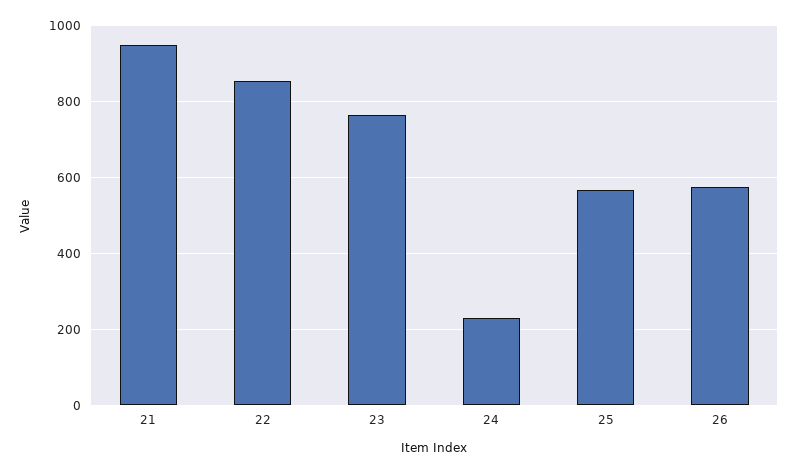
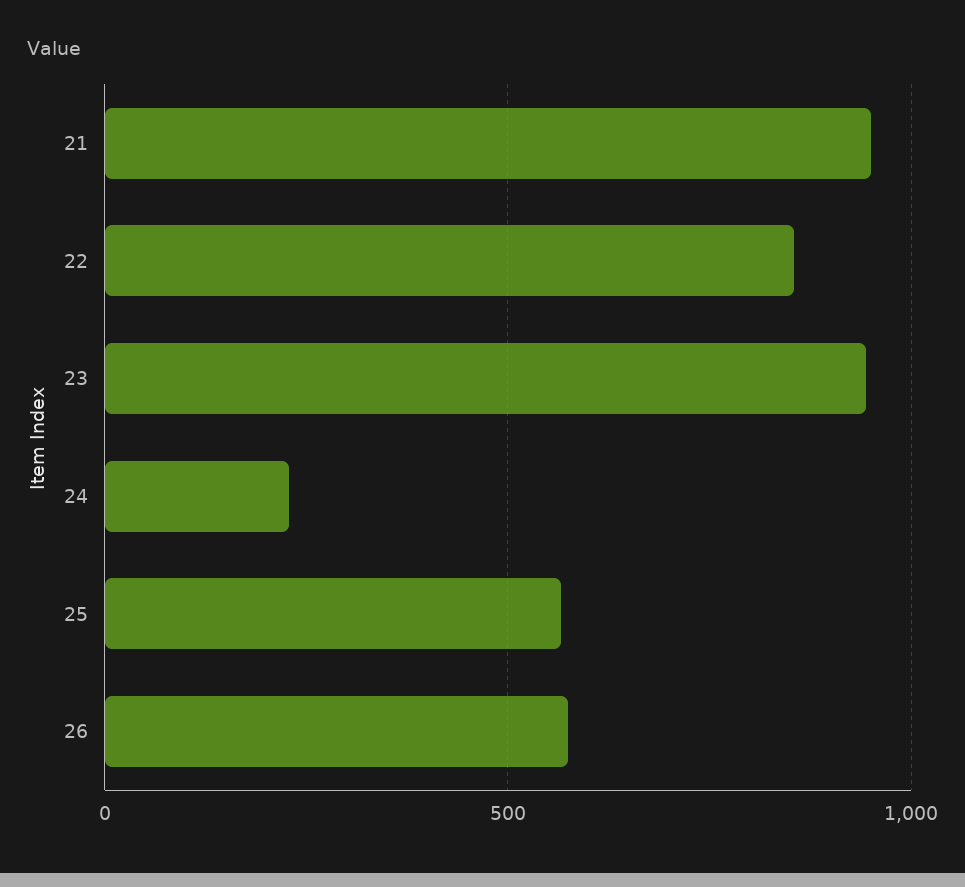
  {
    "21": 960,
    "22": 860,
-   "23": 760,
+   "23": 950,
    "24": 220,
    "25": 560,
    "26": 580
  }

